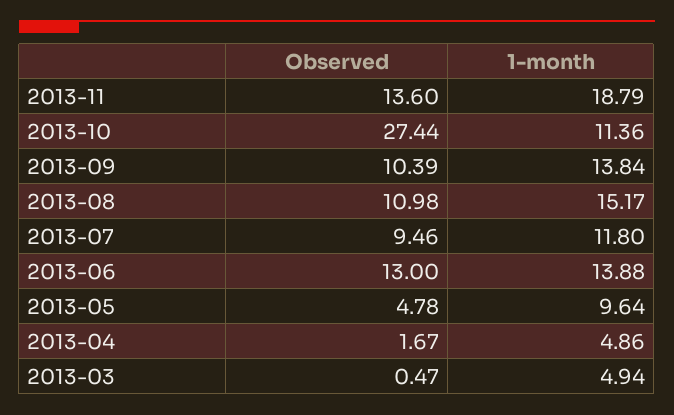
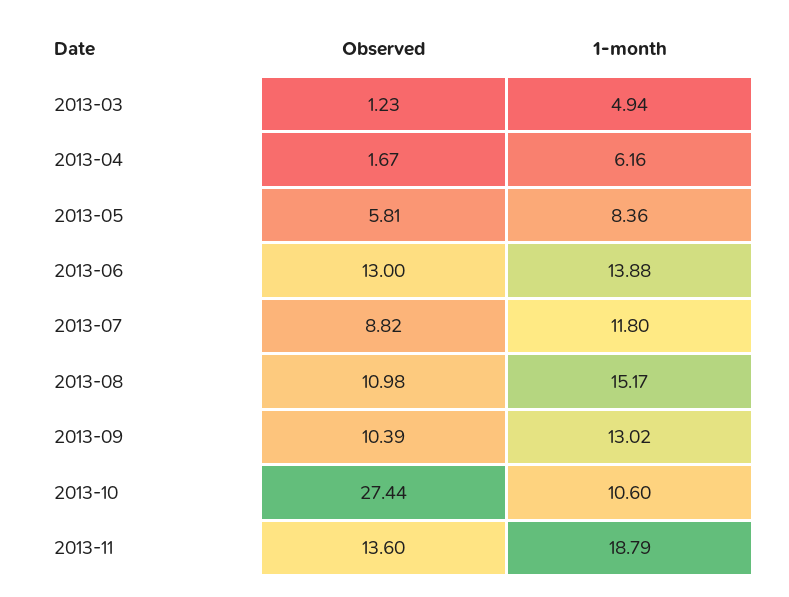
  {
    "Observed": {
      "2013-11": 13.6,
      "2013-10": 27.44,
      "2013-09": 10.39,
      "2013-08": 10.98,
-     "2013-07": 9.46,
+     "2013-07": 8.82,
      "2013-06": 13,
-     "2013-05": 4.78,
+     "2013-05": 5.81,
      "2013-04": 1.67,
-     "2013-03": 0.47
+     "2013-03": 1.23
    },
    "1-month": {
      "2013-11": 18.79,
-     "2013-10": 11.36,
+     "2013-10": 10.6,
-     "2013-09": 13.84,
+     "2013-09": 13.02,
      "2013-08": 15.17,
      "2013-07": 11.8,
      "2013-06": 13.88,
-     "2013-05": 9.64,
+     "2013-05": 8.36,
-     "2013-04": 4.86,
+     "2013-04": 6.16,
      "2013-03": 4.94
    }
  }

